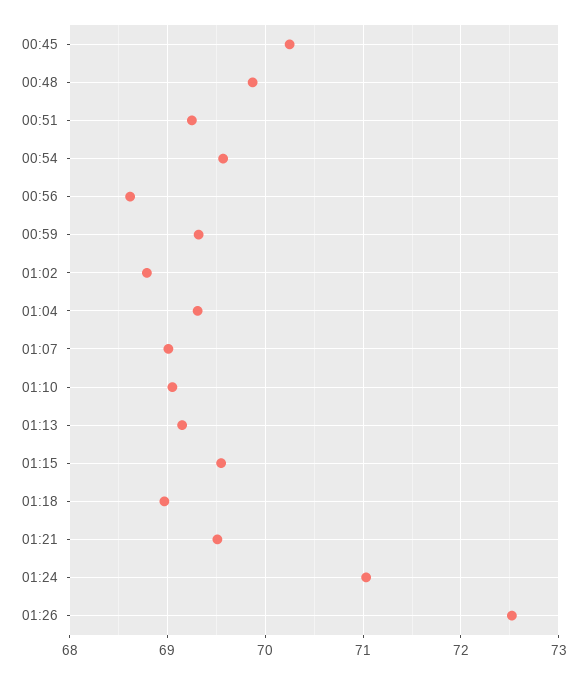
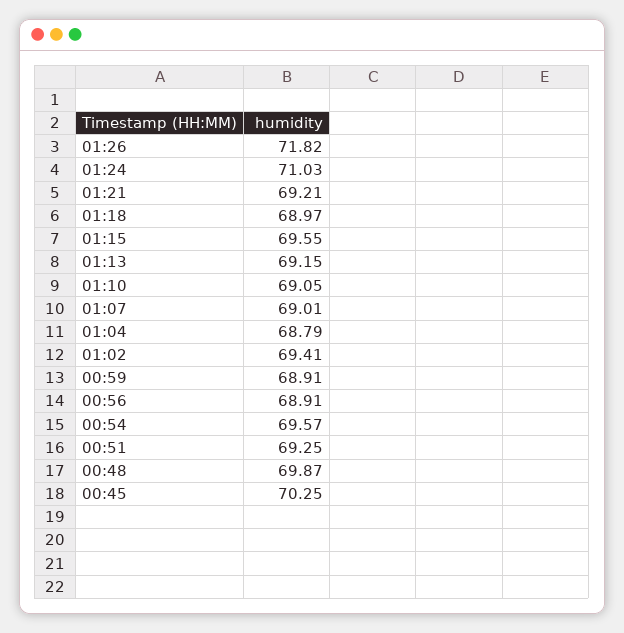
  {
    "00:45": 70.25,
    "00:48": 69.87,
    "00:51": 69.25,
    "00:54": 69.57,
-   "00:56": 68.6,
+   "00:56": 68.91,
-   "00:59": 69.3,
+   "00:59": 68.91,
-   "01:02": 68.8,
+   "01:02": 69.41,
-   "01:04": 69.3,
+   "01:04": 68.79,
    "01:07": 69.01,
    "01:10": 69.05,
    "01:13": 69.15,
    "01:15": 69.55,
    "01:18": 68.97,
-   "01:21": 69.5,
+   "01:21": 69.21,
    "01:24": 71.03,
-   "01:26": 72.5
+   "01:26": 71.82
  }

